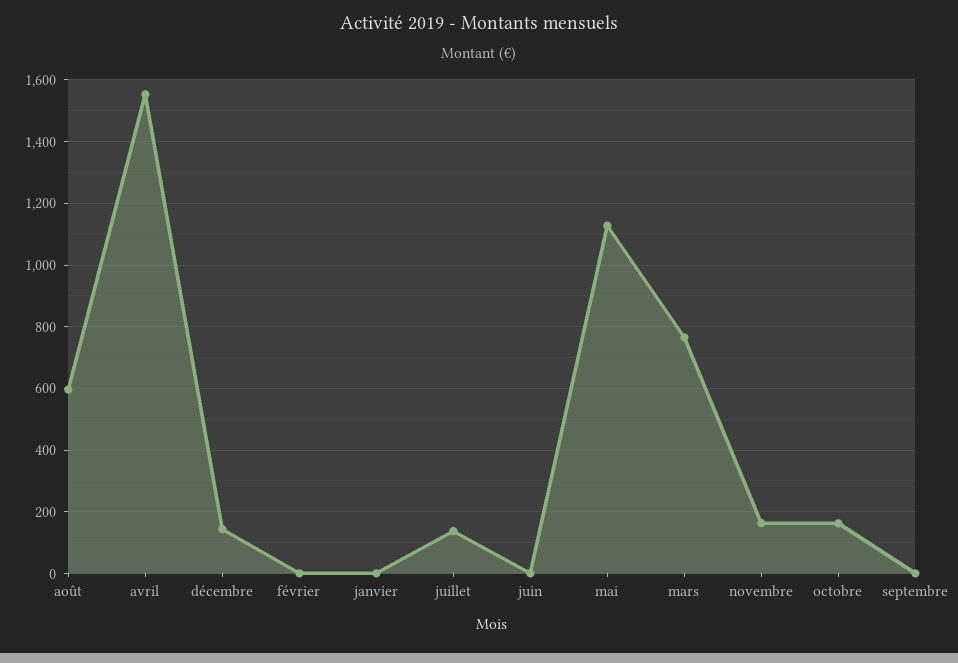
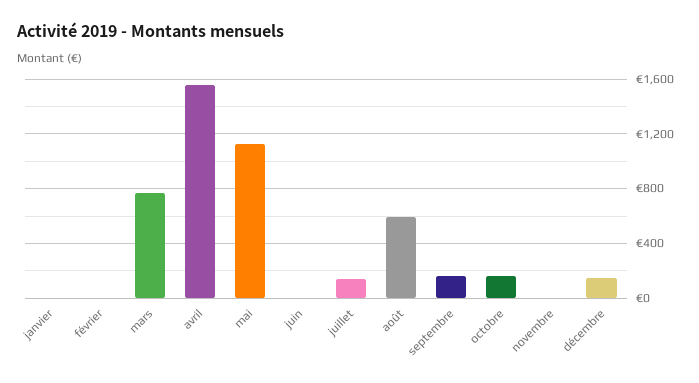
  {
    "août": 600,
    "avril": 1560,
    "décembre": 140,
    "février": 0,
    "janvier": 0,
    "juillet": 140,
    "juin": 0,
    "mai": 1120,
    "mars": 760,
-   "novembre": 160,
+   "novembre": 0,
    "octobre": 160,
-   "septembre": 0
+   "septembre": 150
  }

